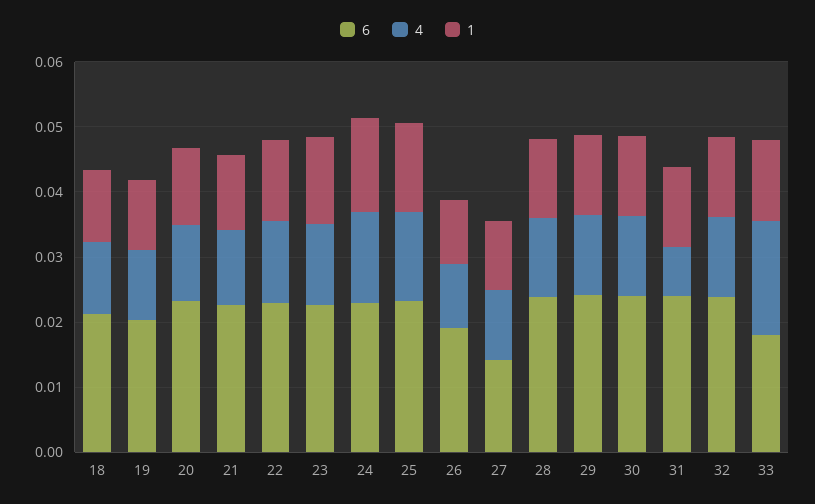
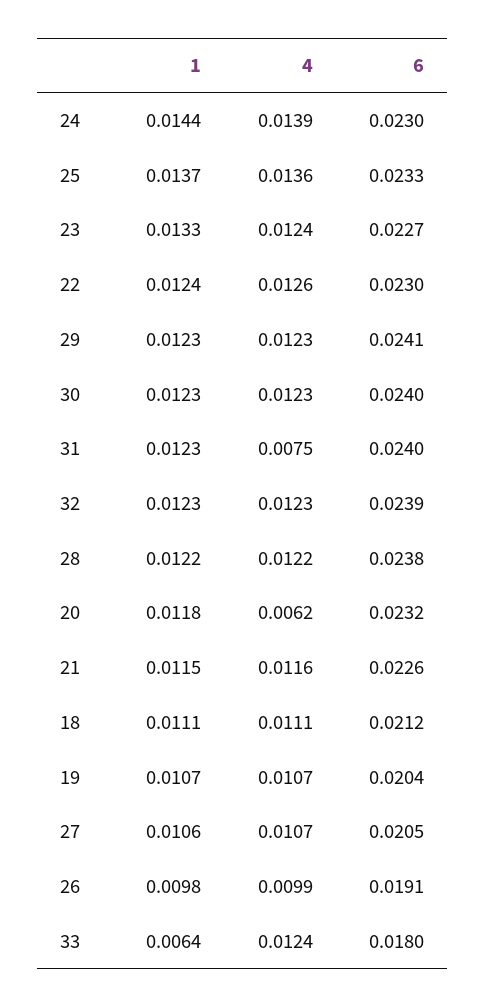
  {
    "6": {
      "18": 0.0212,
      "19": 0.0204,
      "20": 0.0232,
      "21": 0.0226,
      "22": 0.023,
      "23": 0.0227,
      "24": 0.023,
      "25": 0.0233,
      "26": 0.0191,
-     "27": 0.014,
+     "27": 0.0205,
      "28": 0.0238,
      "29": 0.0241,
      "30": 0.024,
      "31": 0.024,
      "32": 0.0239,
      "33": 0.018
    },
    "4": {
      "18": 0.0111,
      "19": 0.0107,
-     "20": 0.012,
+     "20": 0.0062,
      "21": 0.0116,
      "22": 0.0126,
      "23": 0.0124,
      "24": 0.0139,
      "25": 0.0136,
      "26": 0.0099,
      "27": 0.0107,
      "28": 0.0122,
      "29": 0.0123,
      "30": 0.0123,
      "31": 0.0075,
      "32": 0.0123,
-     "33": 0.018
+     "33": 0.0124
    },
    "1": {
      "18": 0.0111,
      "19": 0.0107,
      "20": 0.0118,
      "21": 0.0115,
      "22": 0.0124,
      "23": 0.0133,
      "24": 0.0144,
      "25": 0.0137,
      "26": 0.0098,
      "27": 0.0106,
      "28": 0.0122,
      "29": 0.0123,
      "30": 0.0123,
      "31": 0.0123,
      "32": 0.0123,
-     "33": 0.012
+     "33": 0.0064
    }
  }

